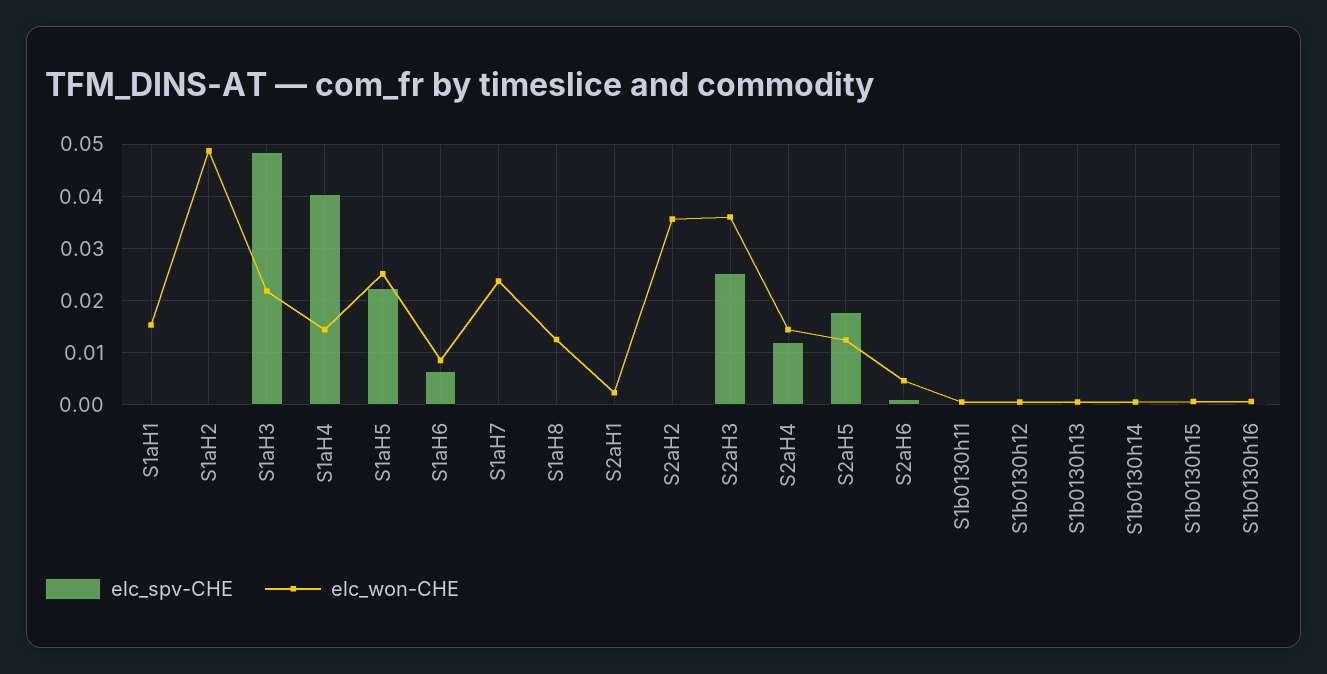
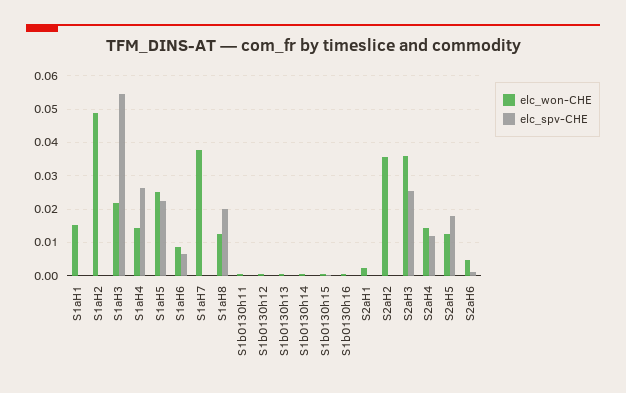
  {
    "elc_spv-CHE": {
      "S1aH1": 0,
      "S1aH2": 0,
-     "S1aH3": 0.048,
+     "S1aH3": 0.054,
-     "S1aH4": 0.04,
+     "S1aH4": 0.026,
      "S1aH5": 0.022,
      "S1aH6": 0.006,
      "S1aH7": 0,
-     "S1aH8": 0,
+     "S1aH8": 0.02,
      "S2aH1": 0,
      "S2aH2": 0,
      "S2aH3": 0.026,
      "S2aH4": 0.012,
      "S2aH5": 0.018,
      "S2aH6": 0.002,
      "S1b0130h11": 0,
      "S1b0130h12": 0,
      "S1b0130h13": 0,
      "S1b0130h14": 0,
      "S1b0130h15": 0,
      "S1b0130h16": 0
    },
    "elc_won-CHE": {
      "S1aH1": 0.016,
      "S1aH2": 0.048,
      "S1aH3": 0.022,
      "S1aH4": 0.014,
      "S1aH5": 0.026,
      "S1aH6": 0.008,
-     "S1aH7": 0.024,
+     "S1aH7": 0.038,
      "S1aH8": 0.012,
      "S2aH1": 0.002,
      "S2aH2": 0.036,
      "S2aH3": 0.036,
      "S2aH4": 0.014,
      "S2aH5": 0.012,
      "S2aH6": 0.004,
      "S1b0130h11": 0,
      "S1b0130h12": 0,
      "S1b0130h13": 0,
      "S1b0130h14": 0,
      "S1b0130h15": 0,
      "S1b0130h16": 0
    }
  }

